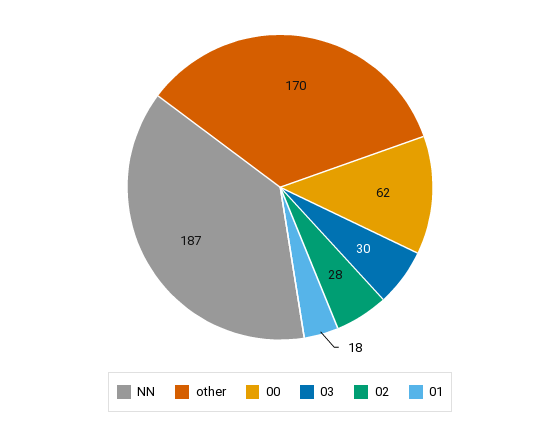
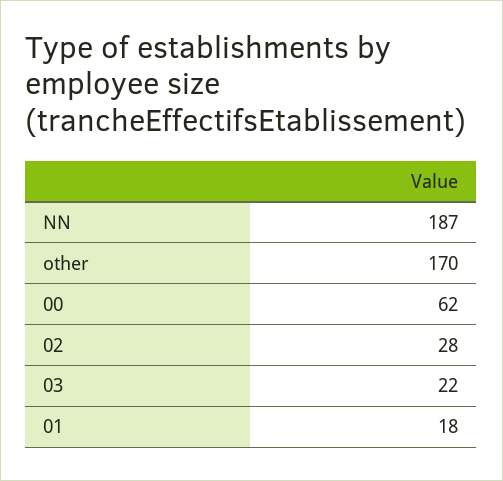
  {
    "NN": 187,
    "other": 170,
    "00": 62,
-   "03": 30,
+   "03": 22,
    "02": 28,
    "01": 18
  }

